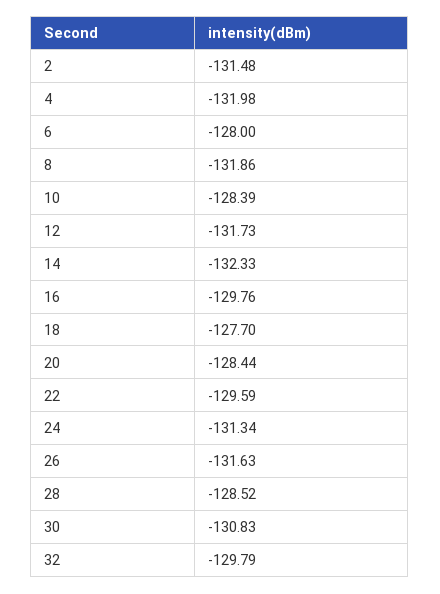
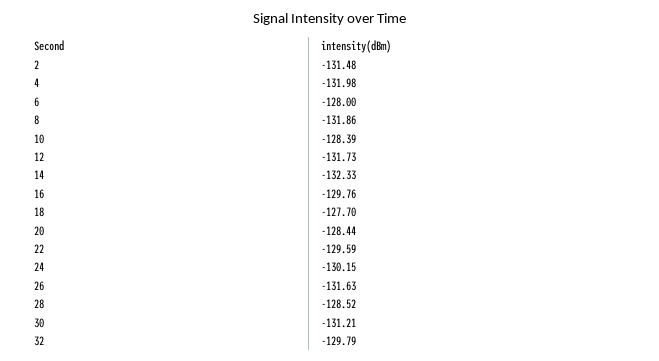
  {
    "2": -131.48,
    "4": -131.98,
    "6": -128,
    "8": -131.86,
    "10": -128.39,
    "12": -131.73,
    "14": -132.33,
    "16": -129.76,
    "18": -127.7,
    "20": -128.44,
    "22": -129.59,
-   "24": -131.34,
+   "24": -130.15,
    "26": -131.63,
    "28": -128.52,
-   "30": -130.83,
+   "30": -131.21,
    "32": -129.79
  }

